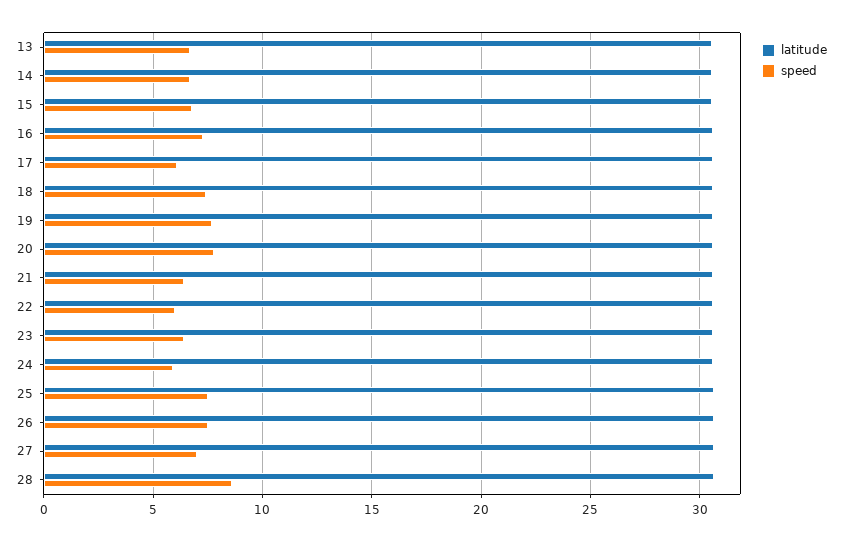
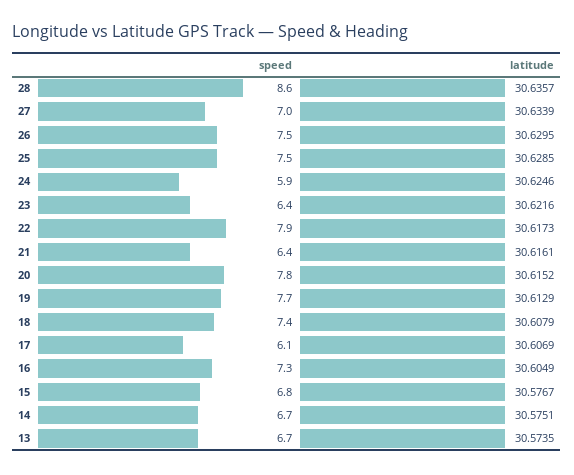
  {
    "latitude": {
      "13": 30.5735,
      "14": 30.5751,
      "15": 30.5767,
      "16": 30.6049,
      "17": 30.6069,
      "18": 30.6079,
      "19": 30.6129,
      "20": 30.6152,
      "21": 30.6161,
      "22": 30.6173,
      "23": 30.6216,
      "24": 30.6246,
      "25": 30.6285,
      "26": 30.6295,
      "27": 30.6339,
      "28": 30.6357
    },
    "speed": {
      "13": 6.7,
      "14": 6.7,
      "15": 6.8,
      "16": 7.3,
      "17": 6.1,
      "18": 7.4,
      "19": 7.7,
      "20": 7.8,
      "21": 6.4,
-     "22": 6,
+     "22": 7.9,
      "23": 6.4,
      "24": 5.9,
      "25": 7.5,
      "26": 7.5,
      "27": 7,
      "28": 8.6
    }
  }

